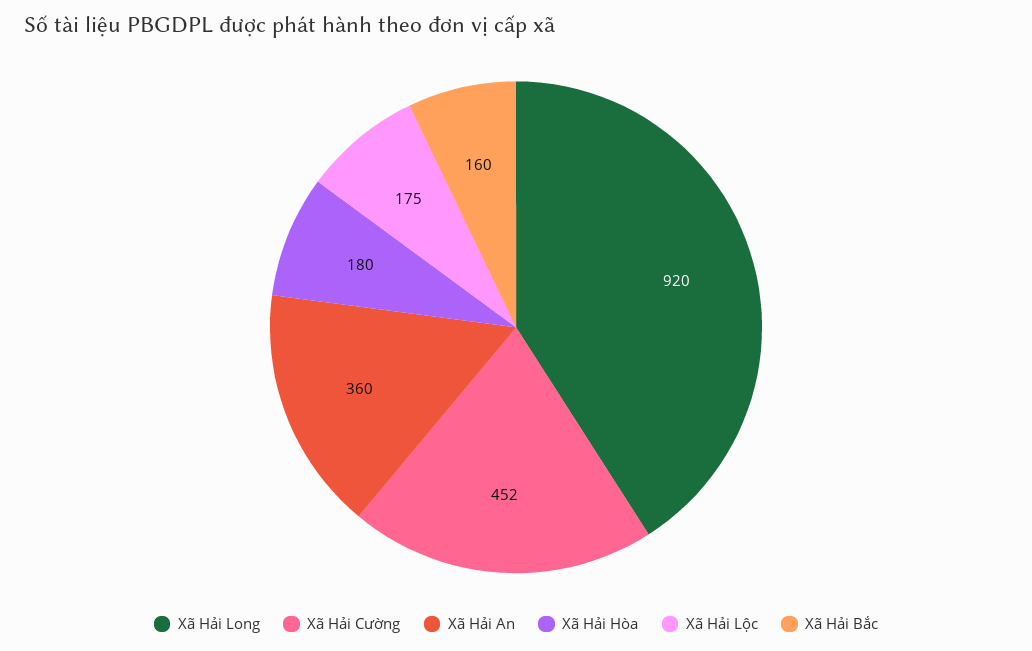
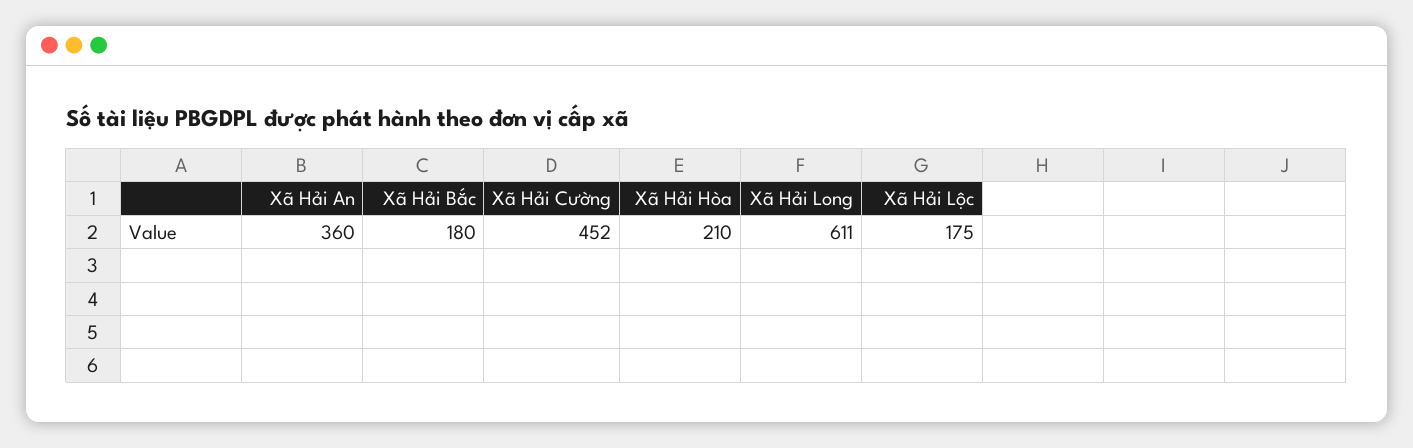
  {
-   "Xã Hải Long": 920,
+   "Xã Hải Long": 611,
    "Xã Hải Cường": 452,
    "Xã Hải An": 360,
-   "Xã Hải Hòa": 180,
+   "Xã Hải Hòa": 210,
    "Xã Hải Lộc": 175,
-   "Xã Hải Bắc": 160
+   "Xã Hải Bắc": 180
  }

